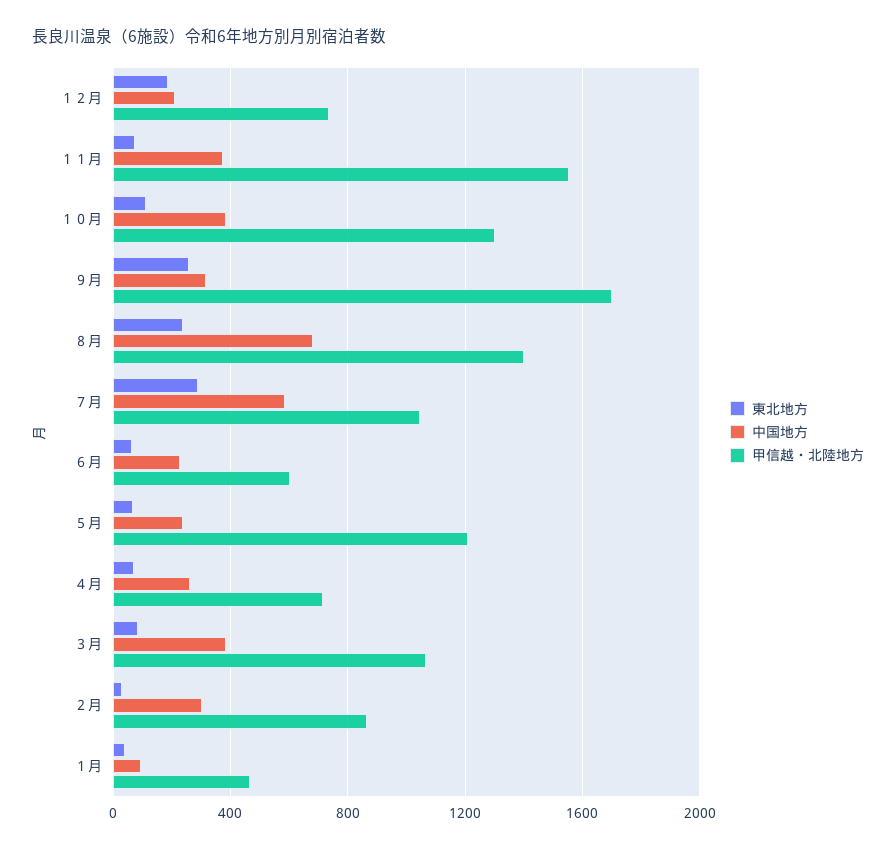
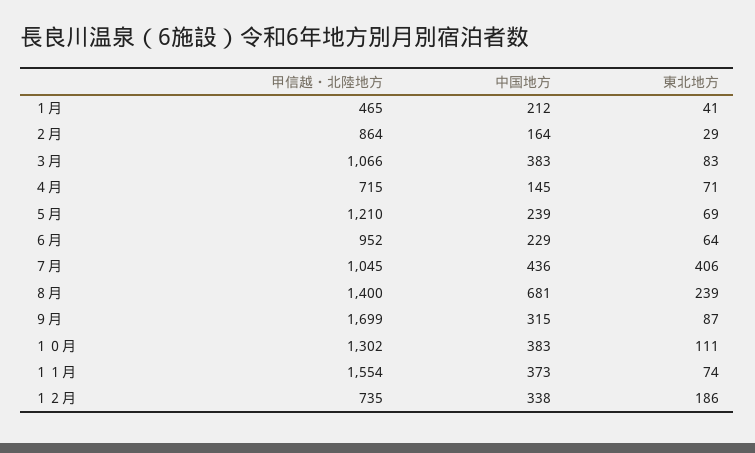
  {
    "東北地方": {
      "１２月": 186,
      "１１月": 74,
      "１０月": 111,
-     "９月": 250,
+     "９月": 87,
      "８月": 239,
-     "７月": 300,
+     "７月": 406,
      "６月": 64,
      "５月": 69,
      "４月": 71,
      "３月": 83,
      "２月": 29,
      "１月": 41
    },
    "中国地方": {
-     "１２月": 200,
+     "１２月": 338,
      "１１月": 373,
      "１０月": 383,
      "９月": 315,
      "８月": 681,
-     "７月": 600,
+     "７月": 436,
      "６月": 229,
      "５月": 239,
-     "４月": 250,
+     "４月": 145,
      "３月": 383,
-     "２月": 300,
+     "２月": 164,
-     "１月": 100
+     "１月": 212
    },
    "甲信越・北陸地方": {
      "１２月": 735,
      "１１月": 1554,
      "１０月": 1302,
      "９月": 1699,
      "８月": 1400,
      "７月": 1045,
-     "６月": 600,
+     "６月": 952,
      "５月": 1210,
      "４月": 715,
      "３月": 1066,
      "２月": 864,
      "１月": 465
    }
  }

